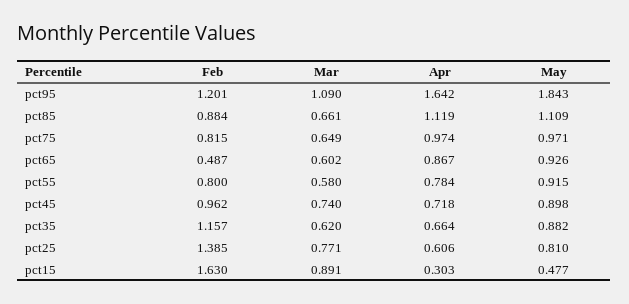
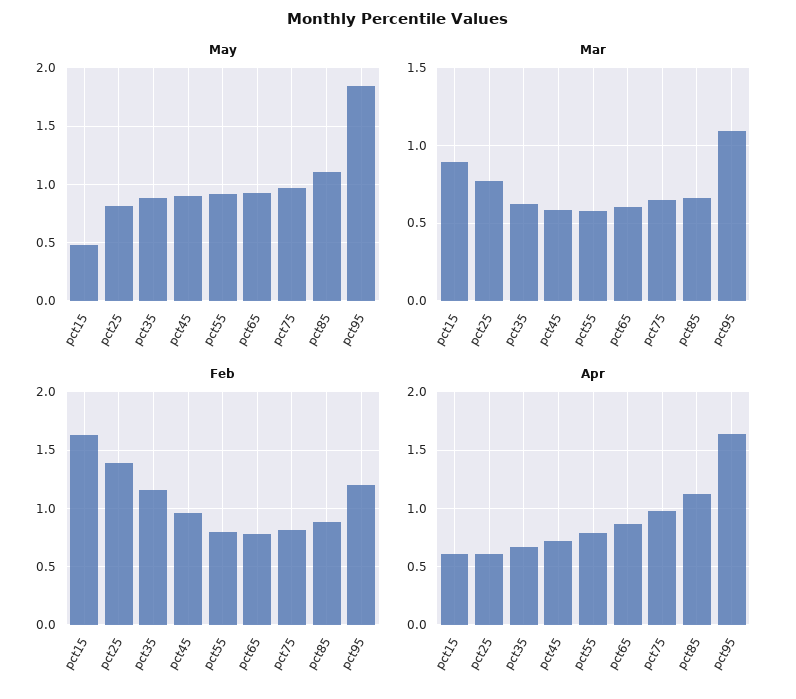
  {
    "Feb": {
      "pct95": 1.201,
      "pct85": 0.884,
      "pct75": 0.815,
-     "pct65": 0.487,
+     "pct65": 0.8,
      "pct55": 0.8,
      "pct45": 0.962,
      "pct35": 1.157,
      "pct25": 1.385,
      "pct15": 1.63
    },
    "Mar": {
      "pct95": 1.09,
      "pct85": 0.661,
      "pct75": 0.649,
      "pct65": 0.602,
      "pct55": 0.58,
-     "pct45": 0.74,
+     "pct45": 0.6,
      "pct35": 0.62,
      "pct25": 0.771,
      "pct15": 0.891
    },
    "Apr": {
      "pct95": 1.642,
      "pct85": 1.119,
      "pct75": 0.974,
      "pct65": 0.867,
      "pct55": 0.784,
      "pct45": 0.718,
      "pct35": 0.664,
      "pct25": 0.606,
-     "pct15": 0.303
+     "pct15": 0.6
    },
    "May": {
      "pct95": 1.843,
      "pct85": 1.109,
      "pct75": 0.971,
      "pct65": 0.926,
      "pct55": 0.915,
      "pct45": 0.898,
      "pct35": 0.882,
      "pct25": 0.81,
      "pct15": 0.477
    }
  }

